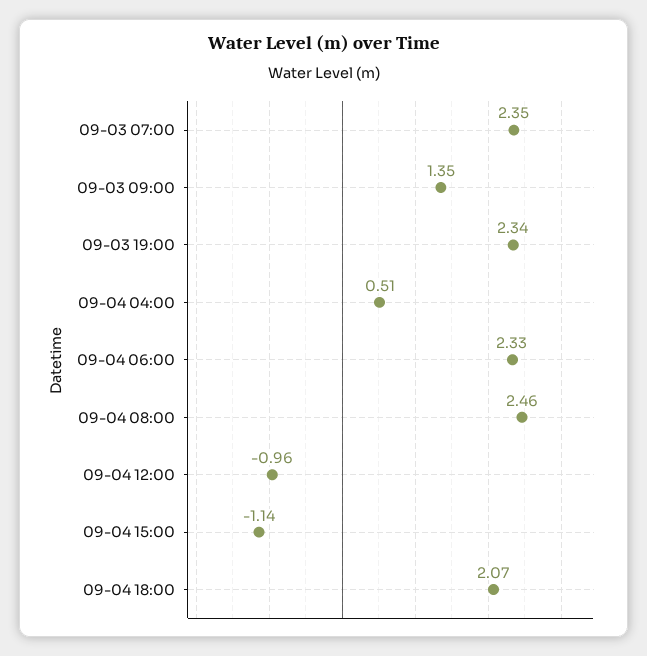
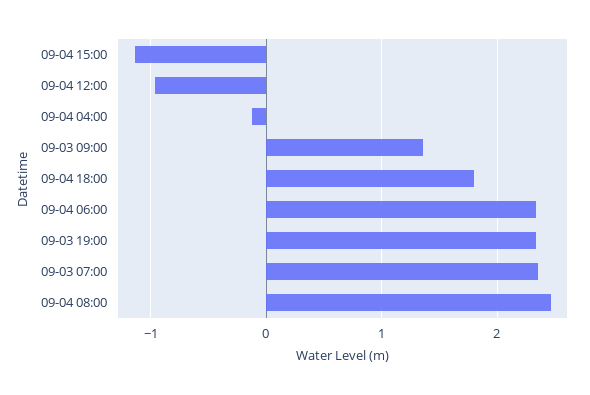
  {
    "09-03 07:00": 2.35,
    "09-03 09:00": 1.35,
    "09-03 19:00": 2.34,
-   "09-04 04:00": 0.51,
+   "09-04 04:00": -0.1,
    "09-04 06:00": 2.33,
    "09-04 08:00": 2.46,
    "09-04 12:00": -0.96,
    "09-04 15:00": -1.14,
-   "09-04 18:00": 2.07
+   "09-04 18:00": 1.8
  }

